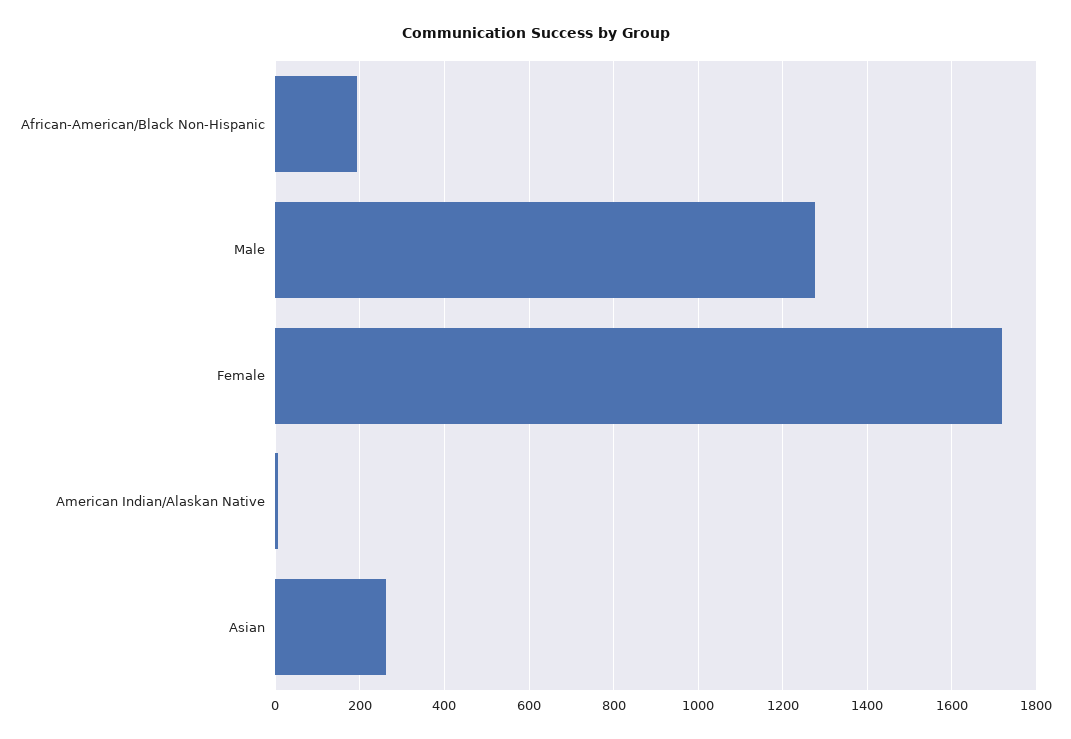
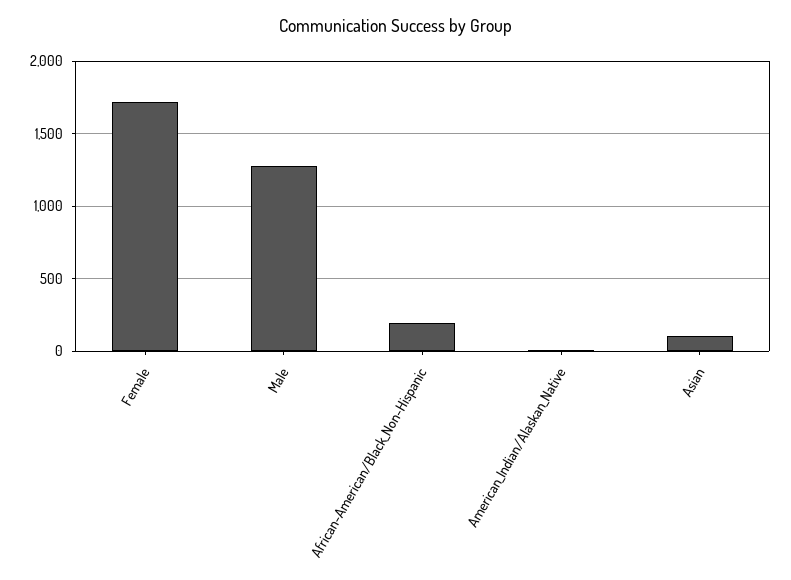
  {
    "African-American/Black Non-Hispanic": 200,
    "Male": 1280,
    "Female": 1720,
    "American Indian/Alaskan Native": 0,
-   "Asian": 260
+   "Asian": 100
  }

